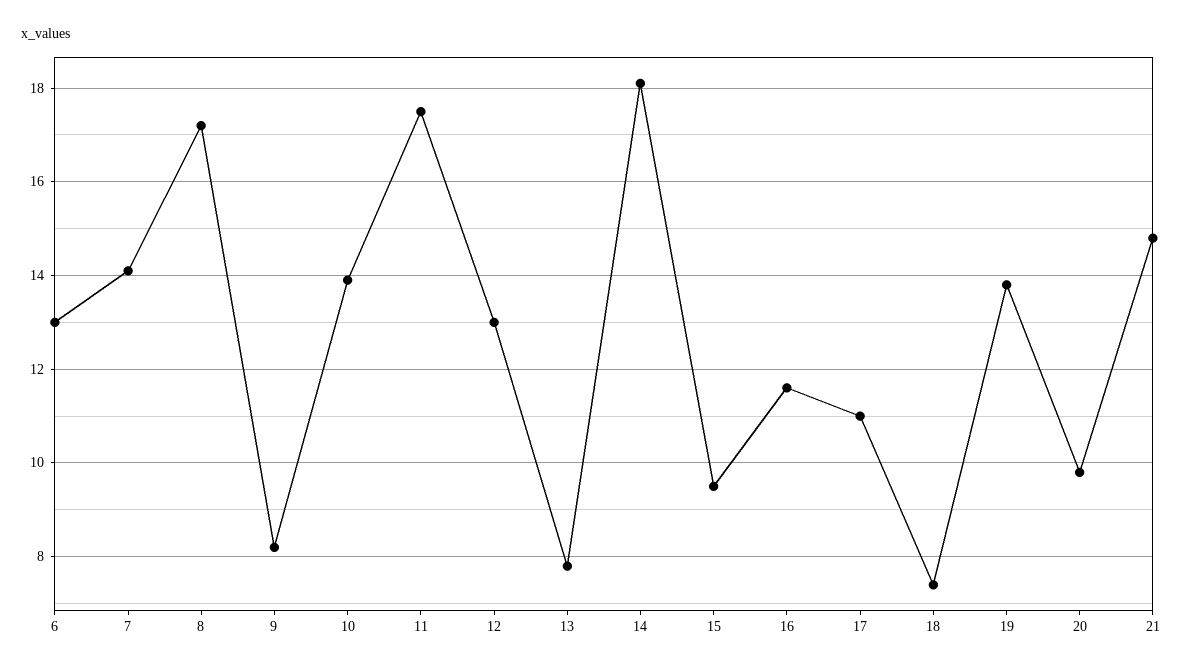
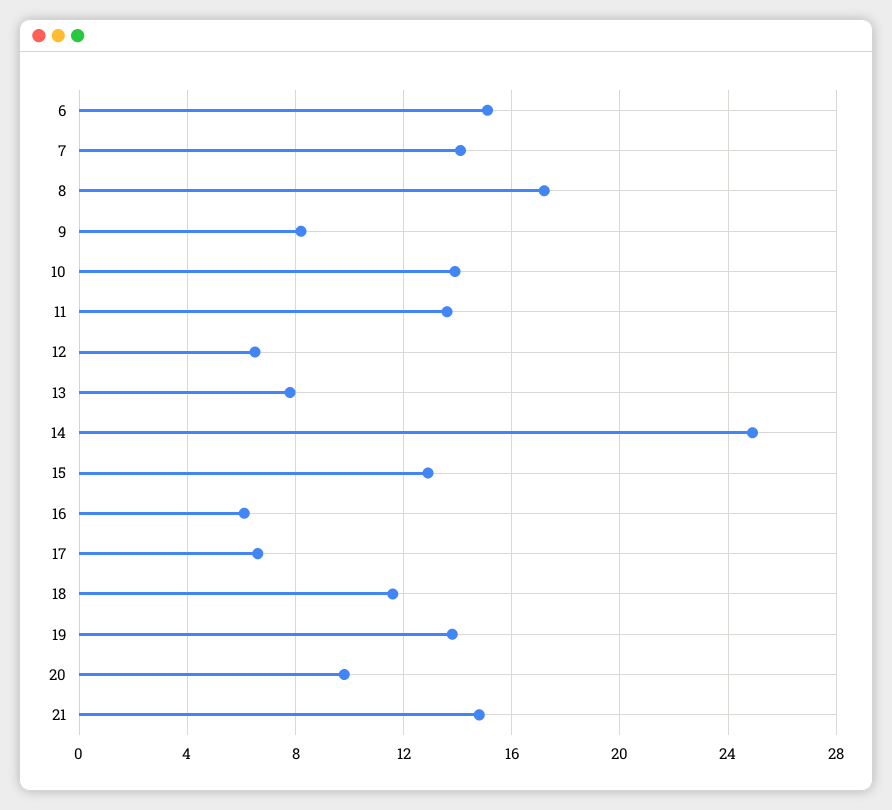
  {
-   "6": 13,
+   "6": 15,
    "7": 14,
    "8": 17,
    "9": 8,
    "10": 14,
-   "11": 17.5,
+   "11": 13.5,
-   "12": 13,
+   "12": 6.5,
    "13": 8,
-   "14": 18,
+   "14": 25,
-   "15": 9.5,
+   "15": 13,
-   "16": 11.5,
+   "16": 6,
-   "17": 11,
+   "17": 6.5,
-   "18": 7.5,
+   "18": 11.5,
    "19": 14,
    "20": 10,
    "21": 15
  }

